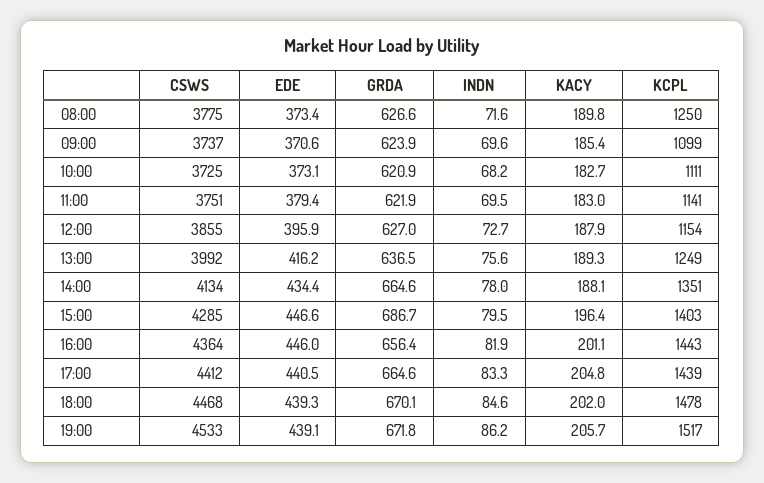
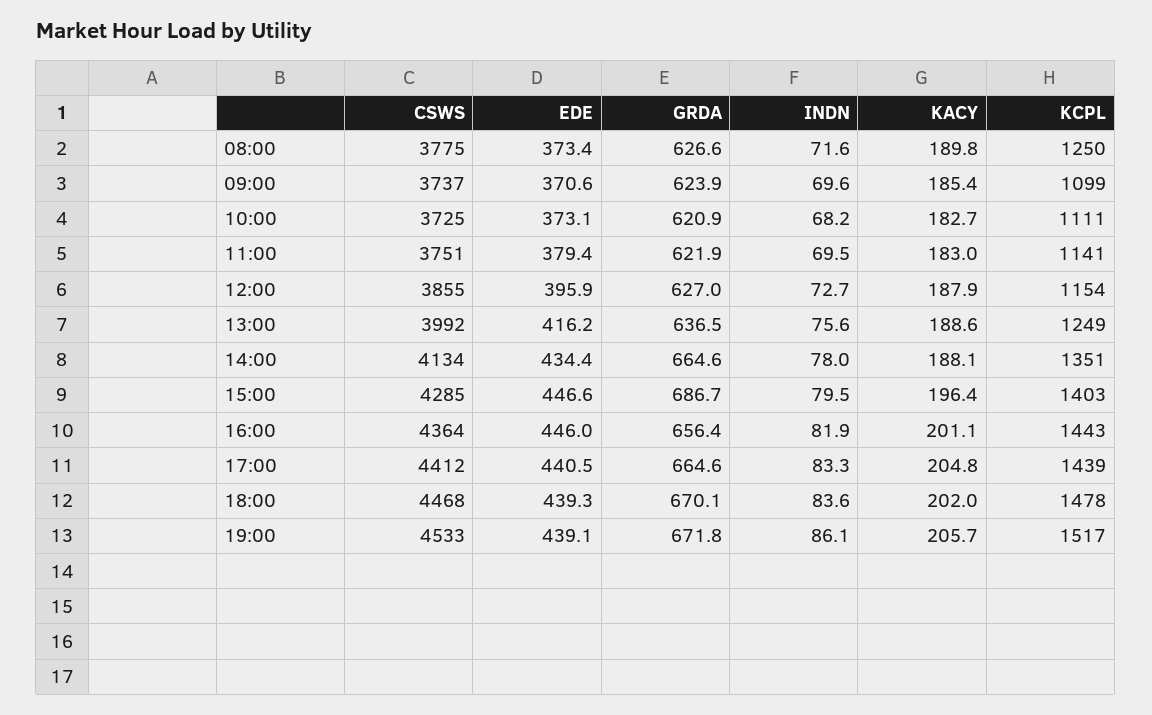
  {
    "CSWS": {
      "08:00": 3775,
      "09:00": 3737,
      "10:00": 3725,
      "11:00": 3751,
      "12:00": 3855,
      "13:00": 3992,
      "14:00": 4134,
      "15:00": 4285,
      "16:00": 4364,
      "17:00": 4412,
      "18:00": 4468,
      "19:00": 4533
    },
    "EDE": {
      "08:00": 373.4,
      "09:00": 370.6,
      "10:00": 373.1,
      "11:00": 379.4,
      "12:00": 395.9,
      "13:00": 416.2,
      "14:00": 434.4,
      "15:00": 446.6,
      "16:00": 446,
      "17:00": 440.5,
      "18:00": 439.3,
      "19:00": 439.1
    },
    "GRDA": {
      "08:00": 626.6,
      "09:00": 623.9,
      "10:00": 620.9,
      "11:00": 621.9,
      "12:00": 627,
      "13:00": 636.5,
      "14:00": 664.6,
      "15:00": 686.7,
      "16:00": 656.4,
      "17:00": 664.6,
      "18:00": 670.1,
      "19:00": 671.8
    },
    "INDN": {
      "08:00": 71.6,
      "09:00": 69.6,
      "10:00": 68.2,
      "11:00": 69.5,
      "12:00": 72.7,
      "13:00": 75.6,
      "14:00": 78,
      "15:00": 79.5,
      "16:00": 81.9,
      "17:00": 83.3,
-     "18:00": 84.6,
+     "18:00": 83.6,
-     "19:00": 86.2
+     "19:00": 86.1
    },
    "KACY": {
      "08:00": 189.8,
      "09:00": 185.4,
      "10:00": 182.7,
      "11:00": 183,
      "12:00": 187.9,
-     "13:00": 189.3,
+     "13:00": 188.6,
      "14:00": 188.1,
      "15:00": 196.4,
      "16:00": 201.1,
      "17:00": 204.8,
      "18:00": 202,
      "19:00": 205.7
    },
    "KCPL": {
      "08:00": 1250,
      "09:00": 1099,
      "10:00": 1111,
      "11:00": 1141,
      "12:00": 1154,
      "13:00": 1249,
      "14:00": 1351,
      "15:00": 1403,
      "16:00": 1443,
      "17:00": 1439,
      "18:00": 1478,
      "19:00": 1517
    }
  }

